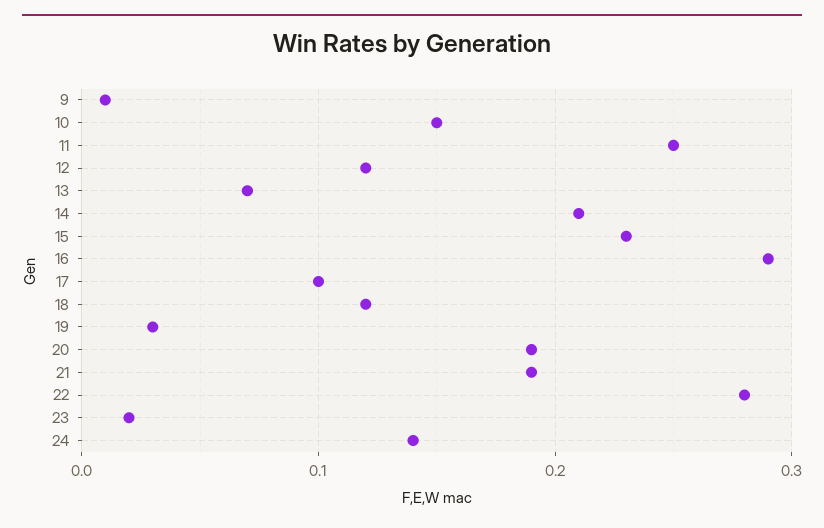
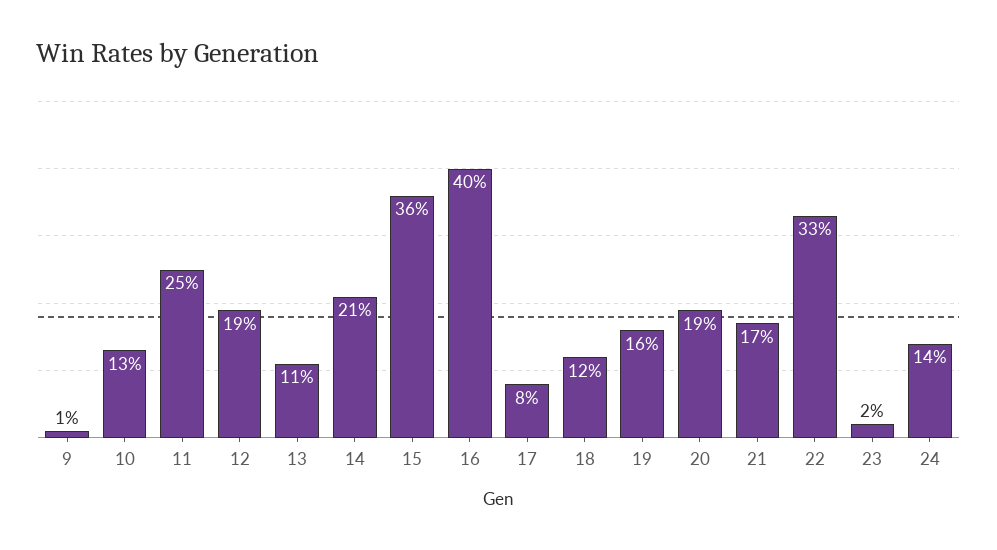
  {
    "9": 0.01,
-   "10": 0.15,
+   "10": 0.13,
    "11": 0.25,
-   "12": 0.12,
+   "12": 0.19,
-   "13": 0.07,
+   "13": 0.11,
    "14": 0.21,
-   "15": 0.23,
+   "15": 0.36,
-   "16": 0.29,
+   "16": 0.4,
-   "17": 0.1,
+   "17": 0.08,
    "18": 0.12,
-   "19": 0.03,
+   "19": 0.16,
    "20": 0.19,
-   "21": 0.19,
+   "21": 0.17,
-   "22": 0.28,
+   "22": 0.33,
    "23": 0.02,
    "24": 0.14
  }

